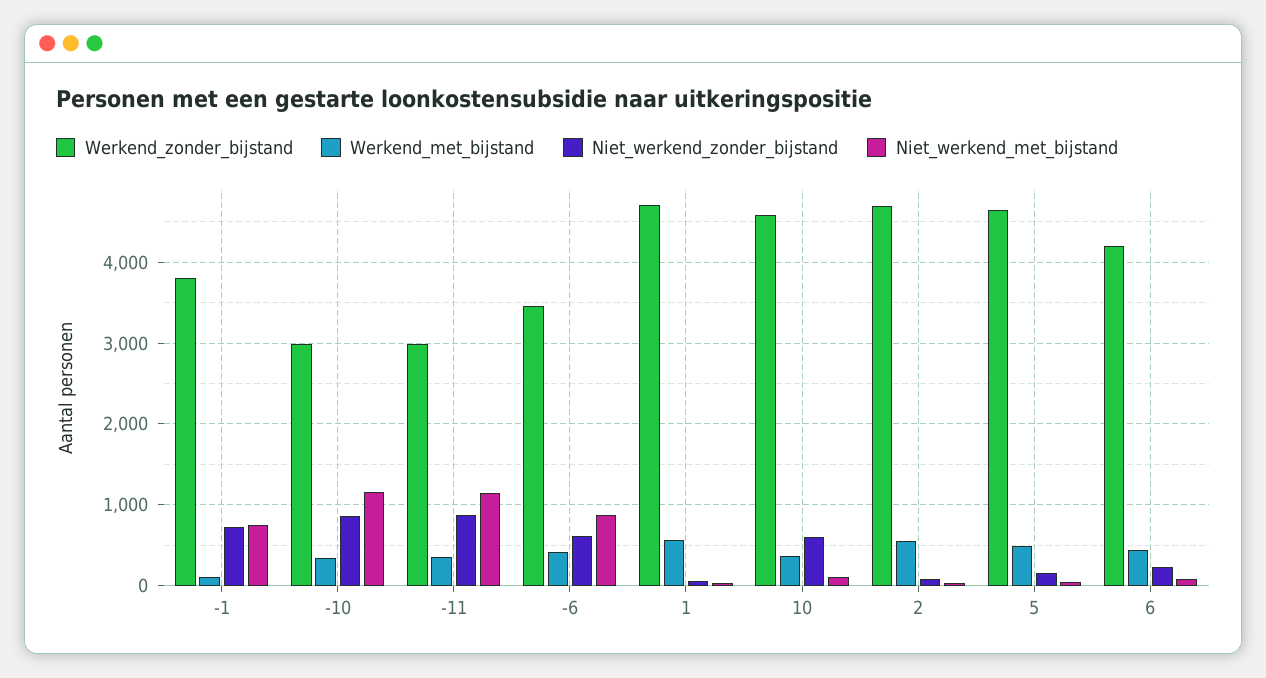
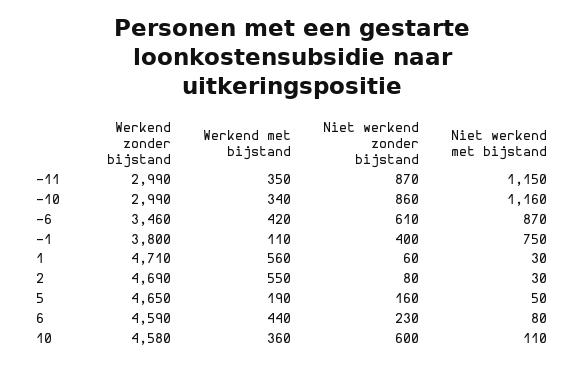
  {
    "Werkend_zonder_bijstand": {
      "-1": 3800,
      "-10": 2990,
      "-11": 2990,
      "-6": 3460,
      "1": 4710,
      "10": 4580,
      "2": 4690,
      "5": 4650,
-     "6": 4200
+     "6": 4590
    },
    "Werkend_met_bijstand": {
      "-1": 110,
      "-10": 340,
      "-11": 350,
      "-6": 420,
      "1": 560,
      "10": 360,
      "2": 550,
-     "5": 500,
+     "5": 190,
      "6": 440
    },
    "Niet_werkend_zonder_bijstand": {
-     "-1": 700,
+     "-1": 400,
      "-10": 860,
      "-11": 870,
      "-6": 610,
      "1": 60,
      "10": 600,
      "2": 80,
      "5": 160,
      "6": 230
    },
    "Niet_werkend_met_bijstand": {
      "-1": 750,
      "-10": 1160,
      "-11": 1150,
      "-6": 870,
      "1": 30,
      "10": 110,
      "2": 30,
      "5": 50,
      "6": 80
    }
  }

